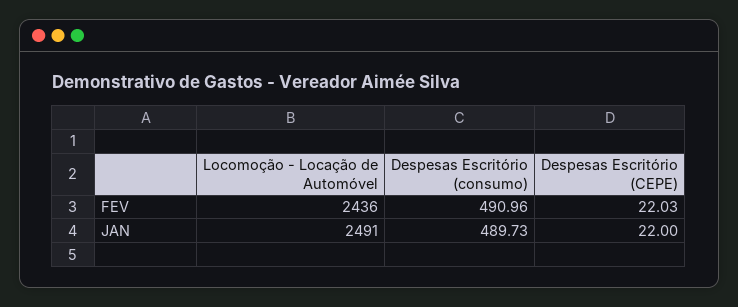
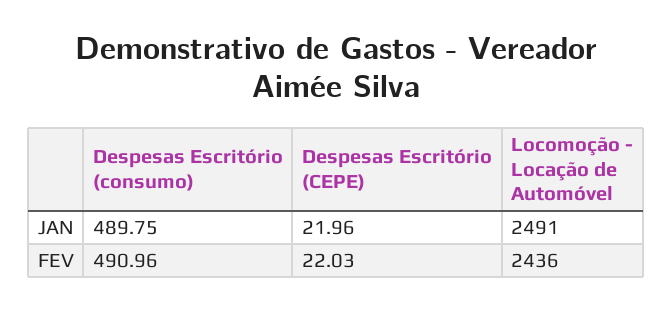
  {
    "Locomoção - Locação de Automóvel": {
      "FEV": 2436,
      "JAN": 2491
    },
    "Despesas Escritório (consumo)": {
      "FEV": 490.96,
-     "JAN": 489.73
+     "JAN": 489.75
    },
    "Despesas Escritório (CEPE)": {
      "FEV": 22.03,
-     "JAN": 22
+     "JAN": 21.96
    }
  }

